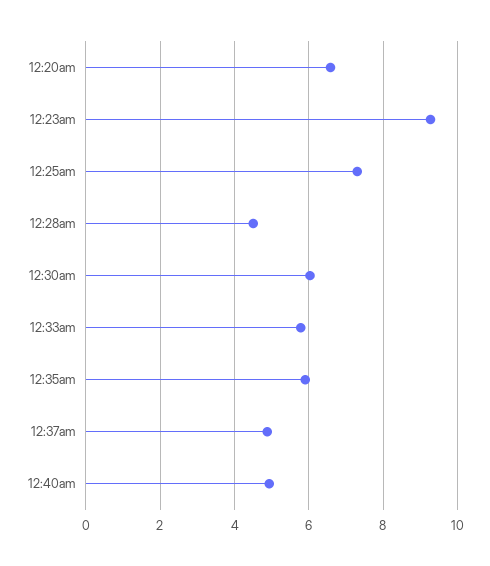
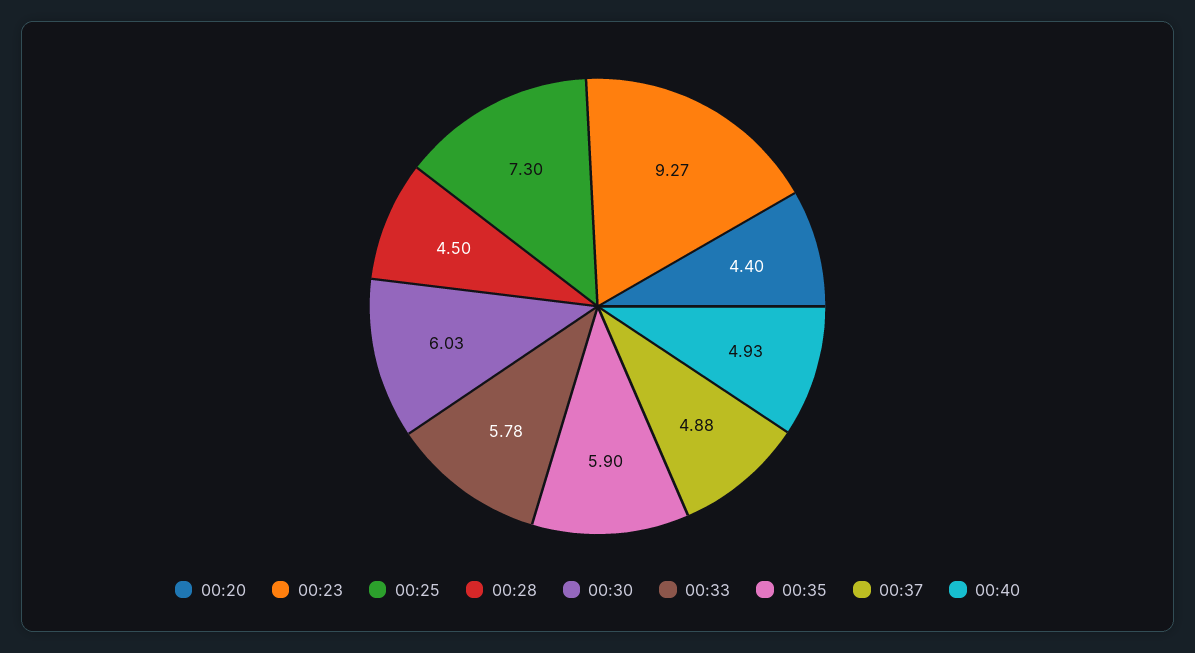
  {
-   "12:20am": 6.6,
+   "12:20am": 4.4,
    "12:23am": 9.27,
    "12:25am": 7.3,
    "12:28am": 4.5,
    "12:30am": 6.03,
    "12:33am": 5.78,
    "12:35am": 5.9,
    "12:37am": 4.88,
    "12:40am": 4.93
  }

